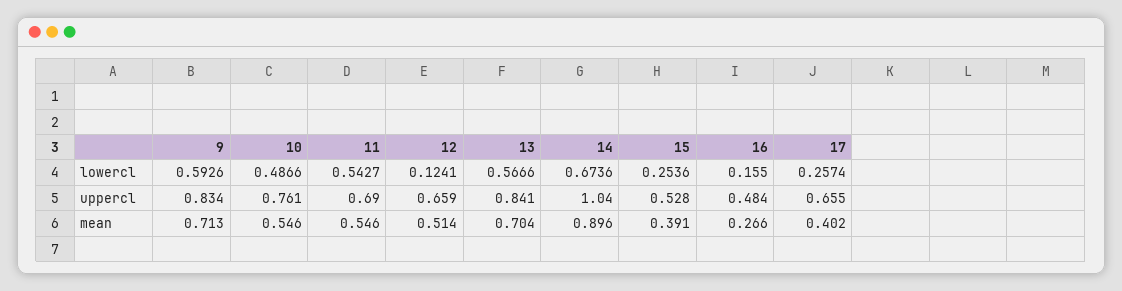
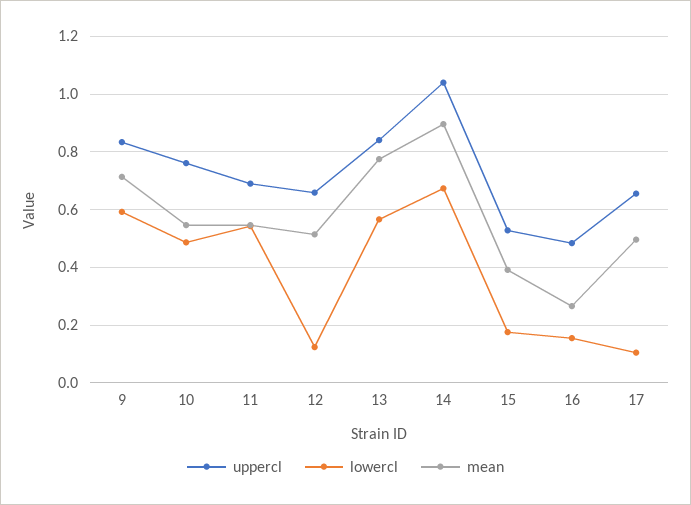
  {
    "lowercl": {
      "9": 0.5926,
      "10": 0.4866,
      "11": 0.5427,
      "12": 0.1241,
      "13": 0.5666,
      "14": 0.6736,
-     "15": 0.2536,
+     "15": 0.175,
      "16": 0.155,
-     "17": 0.2574
+     "17": 0.1
    },
    "uppercl": {
      "9": 0.834,
      "10": 0.761,
      "11": 0.69,
      "12": 0.659,
      "13": 0.841,
      "14": 1.04,
      "15": 0.528,
      "16": 0.484,
      "17": 0.655
    },
    "mean": {
      "9": 0.713,
      "10": 0.546,
      "11": 0.546,
      "12": 0.514,
-     "13": 0.704,
+     "13": 0.775,
      "14": 0.896,
      "15": 0.391,
      "16": 0.266,
-     "17": 0.402
+     "17": 0.5
    }
  }

